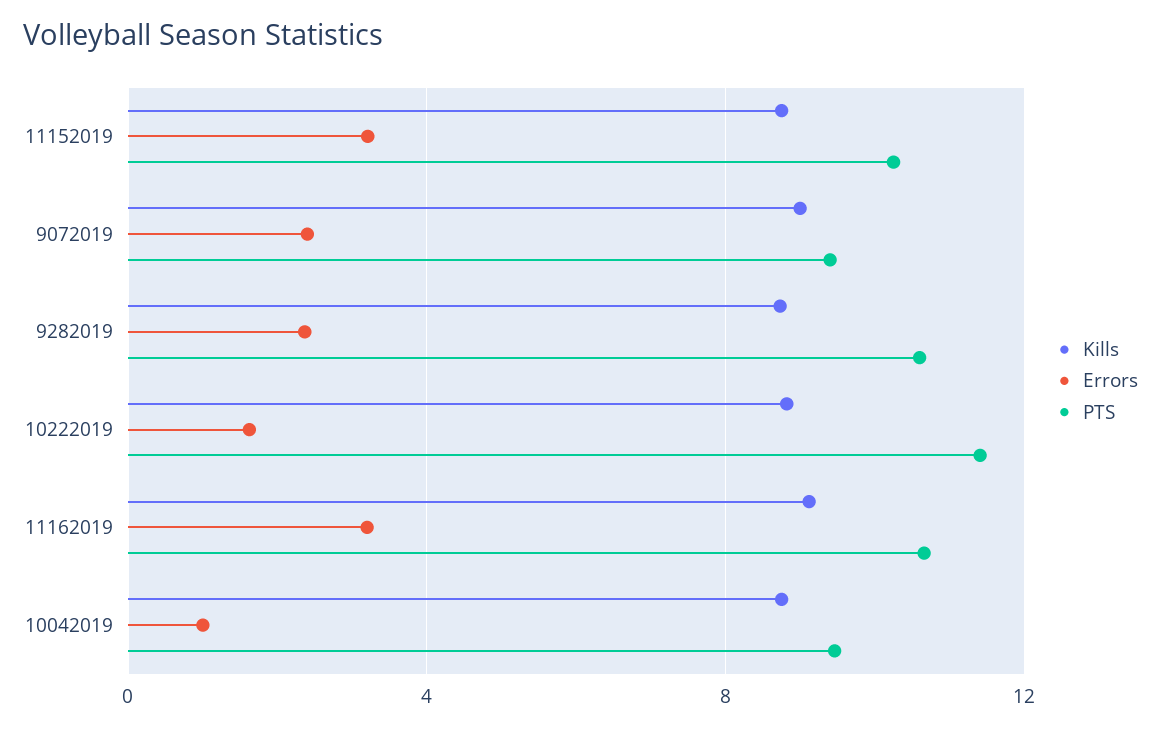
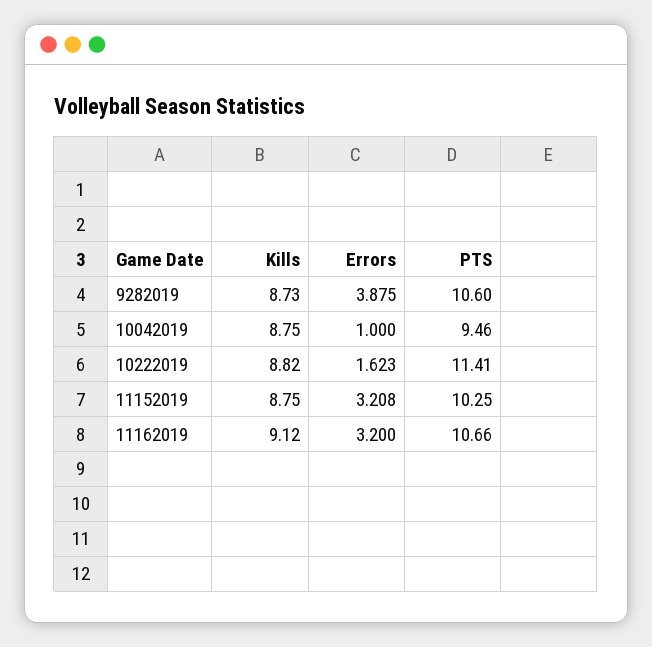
  {
    "Kills": {
      "11152019": 8.75,
-     "9072019": 9,
      "9282019": 8.73,
      "10222019": 8.82,
      "11162019": 9.12,
      "10042019": 8.75
    },
    "Errors": {
      "11152019": 3.208,
-     "9072019": 2.5,
-     "9282019": 2.5,
+     "9282019": 3.875,
      "10222019": 1.623,
      "11162019": 3.2,
      "10042019": 1
    },
    "PTS": {
      "11152019": 10.25,
-     "9072019": 9.5,
      "9282019": 10.6,
      "10222019": 11.41,
      "11162019": 10.66,
      "10042019": 9.46
    }
  }

